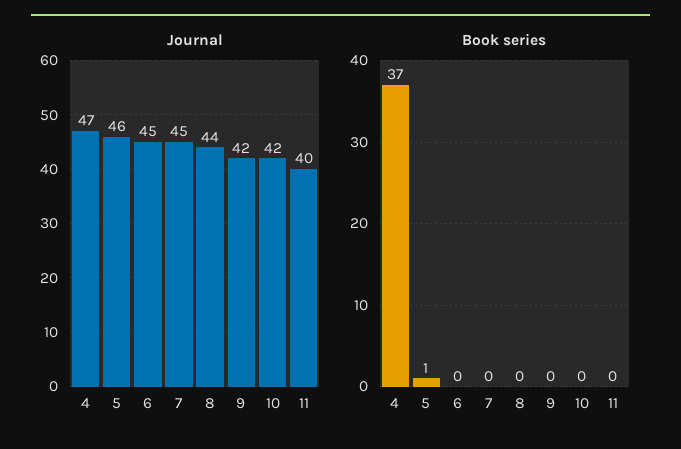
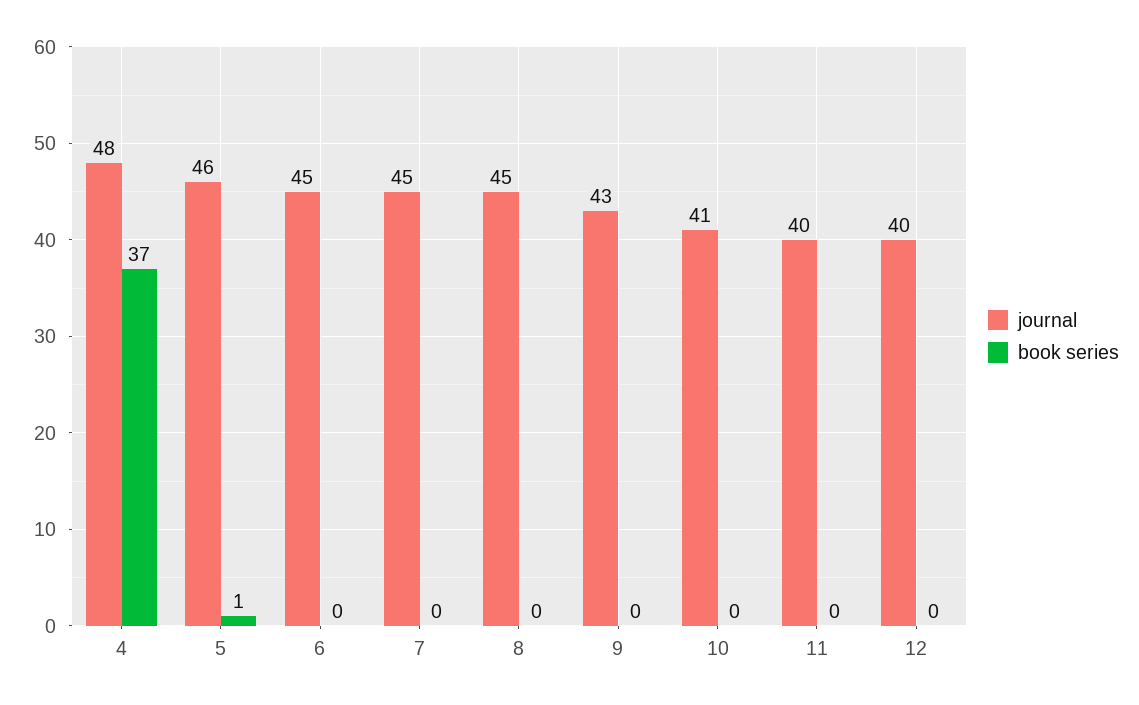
  {
    "Journal": {
-     "4": 47,
+     "4": 48,
      "5": 46,
      "6": 45,
      "7": 45,
-     "8": 44,
+     "8": 45,
-     "9": 42,
+     "9": 43,
-     "10": 42,
+     "10": 41,
-     "11": 40
+     "11": 40,
+     "12": 40
    },
    "Book series": {
      "4": 37,
      "5": 1,
      "6": 0,
      "7": 0,
      "8": 0,
      "9": 0,
      "10": 0,
-     "11": 0
+     "11": 0,
+     "12": 0
    }
  }

